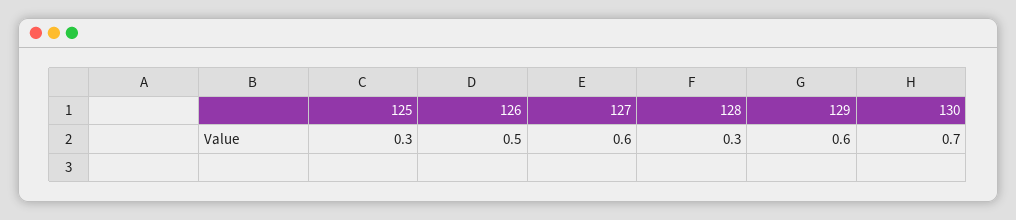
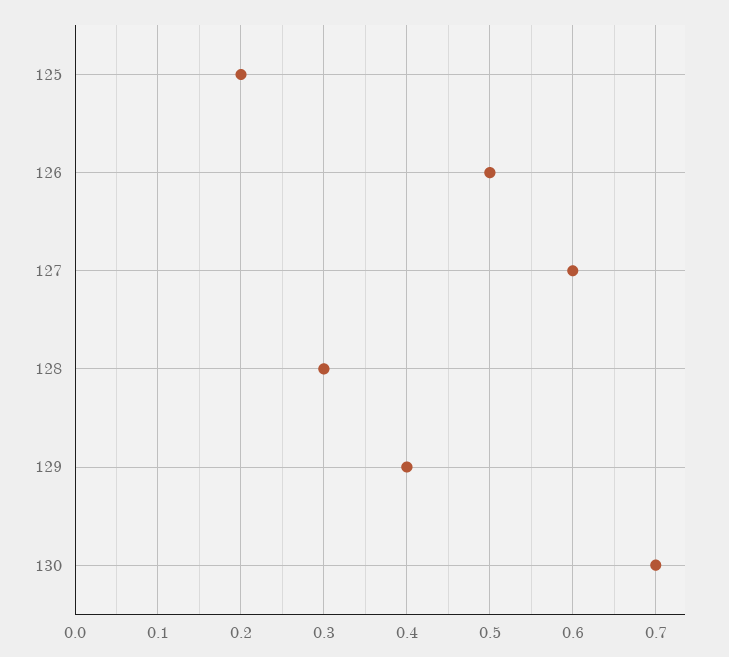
  {
-   "125": 0.3,
+   "125": 0.2,
    "126": 0.5,
    "127": 0.6,
    "128": 0.3,
-   "129": 0.6,
+   "129": 0.4,
    "130": 0.7
  }

